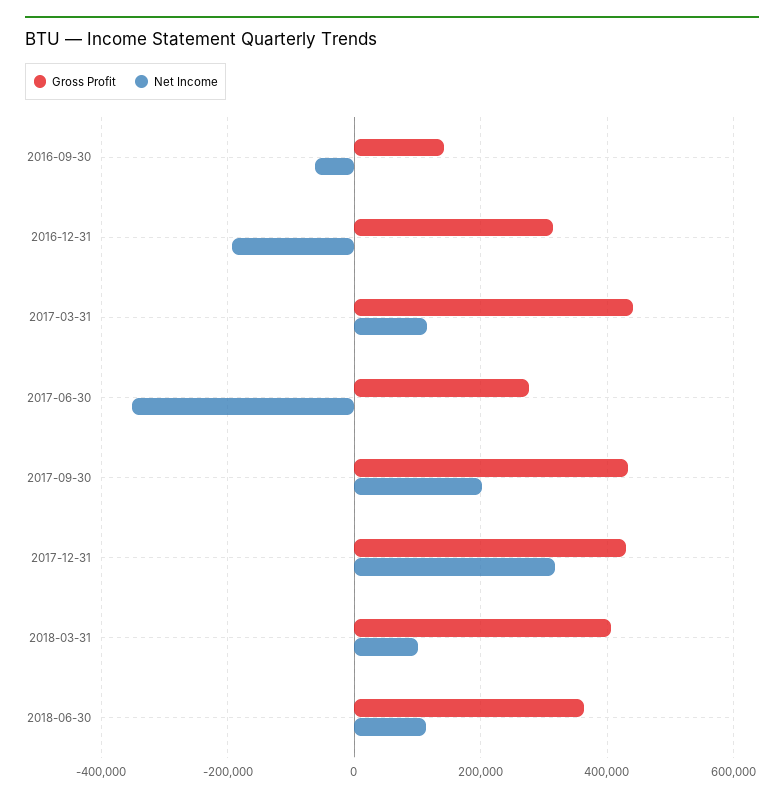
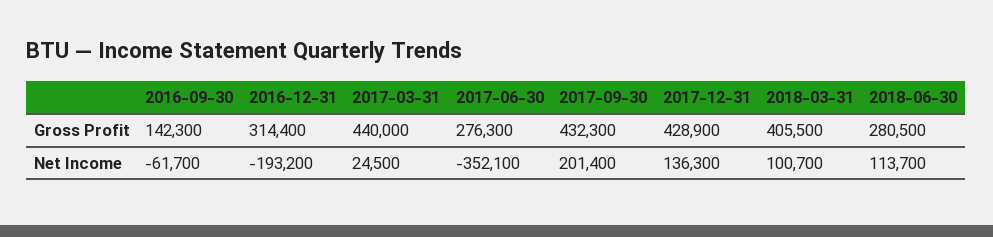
  {
    "Gross Profit": {
      "2016-09-30": 142300,
      "2016-12-31": 314400,
      "2017-03-31": 440000,
      "2017-06-30": 276300,
      "2017-09-30": 432300,
      "2017-12-31": 428900,
      "2018-03-31": 405500,
-     "2018-06-30": 360000
+     "2018-06-30": 280500
    },
    "Net Income": {
      "2016-09-30": -61700,
      "2016-12-31": -193200,
-     "2017-03-31": 120000,
+     "2017-03-31": 24500,
      "2017-06-30": -352100,
      "2017-09-30": 201400,
-     "2017-12-31": 320000,
+     "2017-12-31": 136300,
      "2018-03-31": 100700,
      "2018-06-30": 113700
    }
  }

